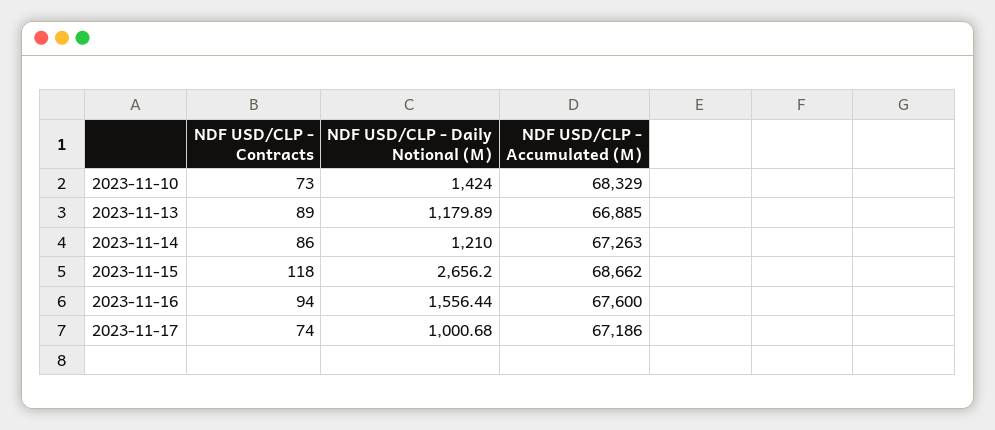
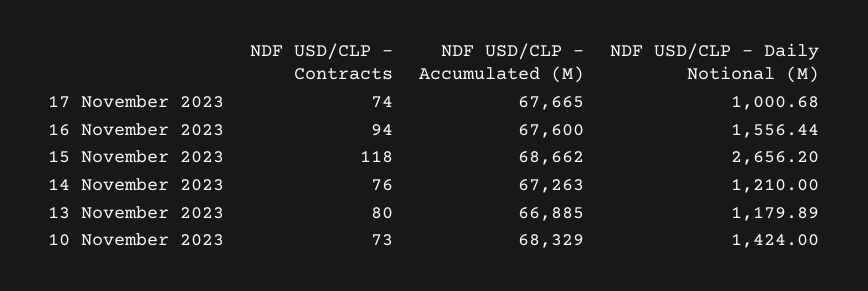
  {
    "NDF USD/CLP - Contracts": {
      "2023-11-10": 73,
-     "2023-11-13": 89,
+     "2023-11-13": 80,
-     "2023-11-14": 86,
+     "2023-11-14": 76,
      "2023-11-15": 118,
      "2023-11-16": 94,
      "2023-11-17": 74
    },
    "NDF USD/CLP - Daily Notional (M)": {
      "2023-11-10": 1424,
      "2023-11-13": 1179.89,
      "2023-11-14": 1210,
      "2023-11-15": 2656.2,
      "2023-11-16": 1556.44,
      "2023-11-17": 1000.68
    },
    "NDF USD/CLP - Accumulated (M)": {
      "2023-11-10": 68329,
      "2023-11-13": 66885,
      "2023-11-14": 67263,
      "2023-11-15": 68662,
      "2023-11-16": 67600,
-     "2023-11-17": 67186
+     "2023-11-17": 67665
    }
  }

